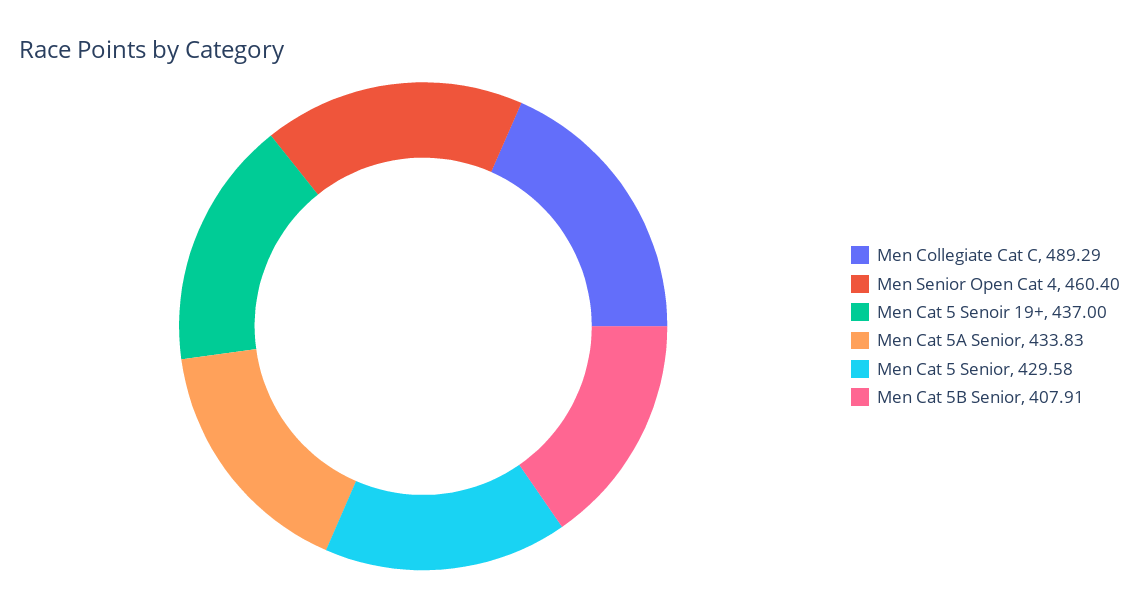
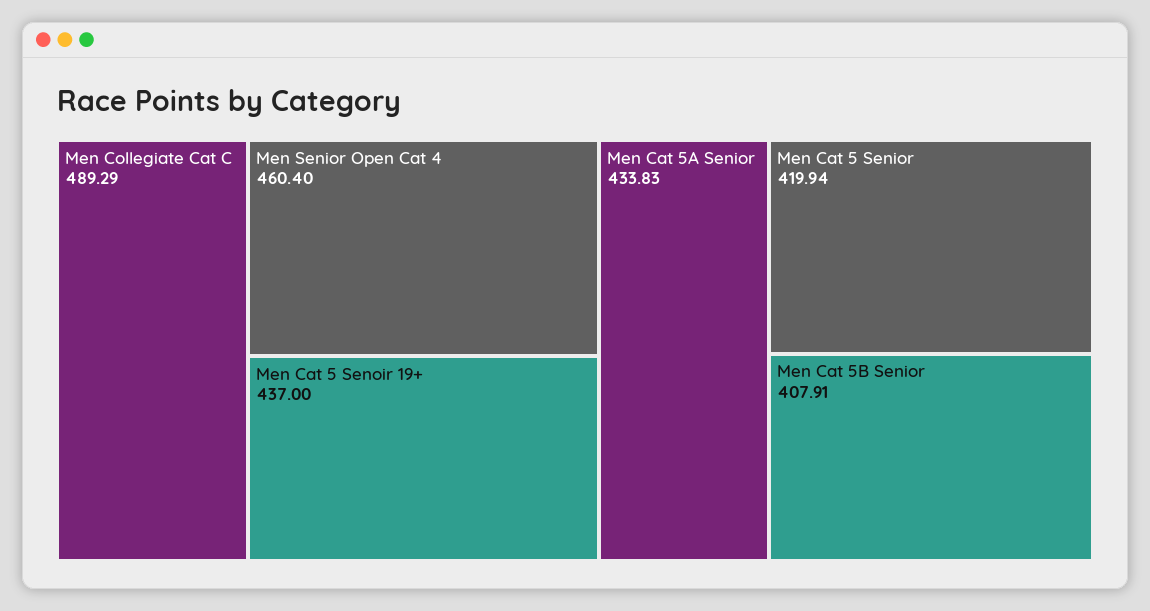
  {
    "Men Collegiate Cat C": 489.29,
    "Men Senior Open Cat 4": 460.4,
    "Men Cat 5 Senoir 19+": 437,
    "Men Cat 5A Senior": 433.83,
-   "Men Cat 5 Senior": 429.58,
+   "Men Cat 5 Senior": 419.94,
    "Men Cat 5B Senior": 407.91
  }

